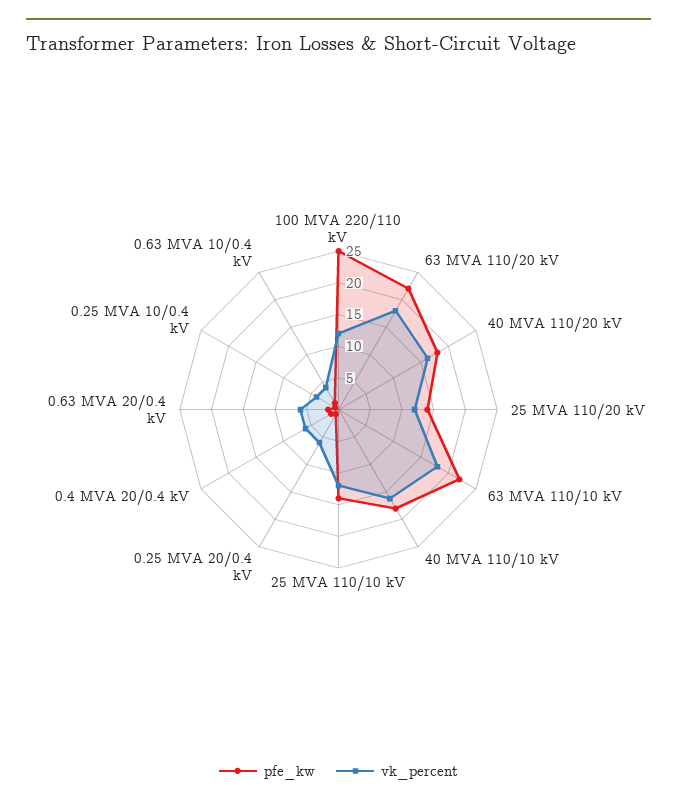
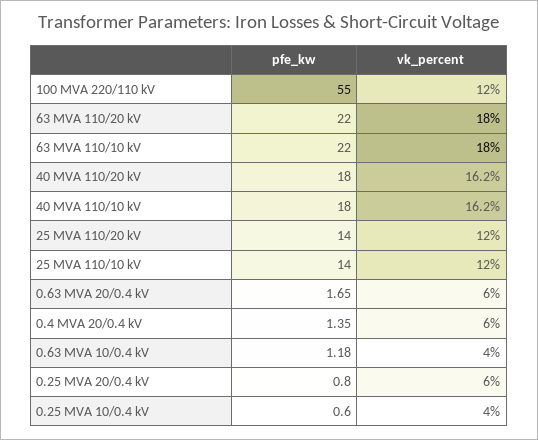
  {
    "pfe_kw": {
-     "100 MVA 220/110 kV": 25,
+     "100 MVA 220/110 kV": 55,
      "63 MVA 110/20 kV": 22,
      "40 MVA 110/20 kV": 18,
      "25 MVA 110/20 kV": 14,
      "63 MVA 110/10 kV": 22,
      "40 MVA 110/10 kV": 18,
      "25 MVA 110/10 kV": 14,
      "0.25 MVA 20/0.4 kV": 0.8,
      "0.4 MVA 20/0.4 kV": 1.35,
      "0.63 MVA 20/0.4 kV": 1.65,
      "0.25 MVA 10/0.4 kV": 0.6,
      "0.63 MVA 10/0.4 kV": 1.18
    },
    "vk_percent": {
      "100 MVA 220/110 kV": 12,
      "63 MVA 110/20 kV": 18,
      "40 MVA 110/20 kV": 16.2,
      "25 MVA 110/20 kV": 12,
      "63 MVA 110/10 kV": 18,
      "40 MVA 110/10 kV": 16.2,
      "25 MVA 110/10 kV": 12,
      "0.25 MVA 20/0.4 kV": 6,
      "0.4 MVA 20/0.4 kV": 6,
      "0.63 MVA 20/0.4 kV": 6,
      "0.25 MVA 10/0.4 kV": 4,
      "0.63 MVA 10/0.4 kV": 4
    }
  }

